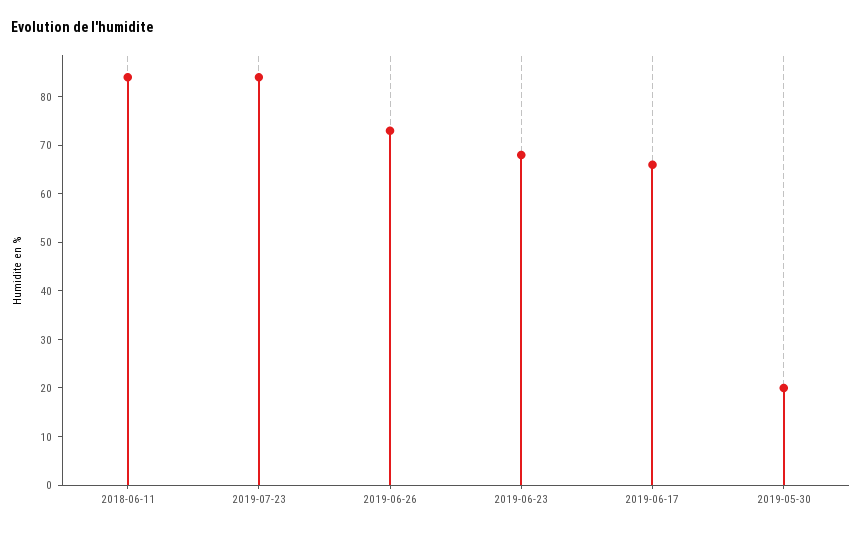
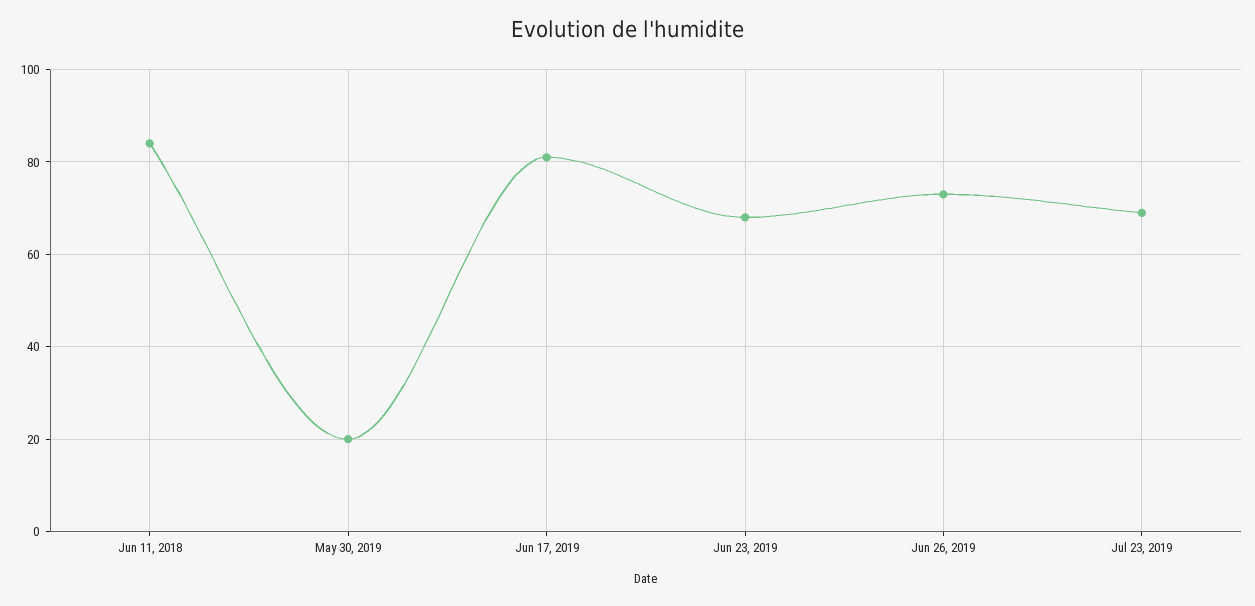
  {
    "2018-06-11": 85,
-   "2019-07-23": 85,
+   "2019-07-23": 70,
    "2019-06-26": 75,
    "2019-06-23": 70,
-   "2019-06-17": 65,
+   "2019-06-17": 80,
    "2019-05-30": 20
  }

